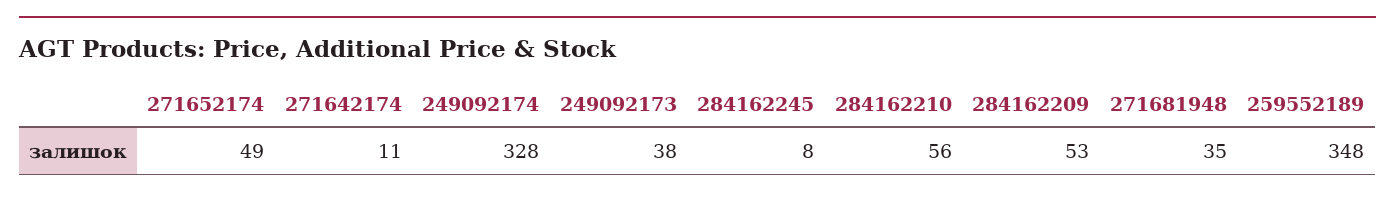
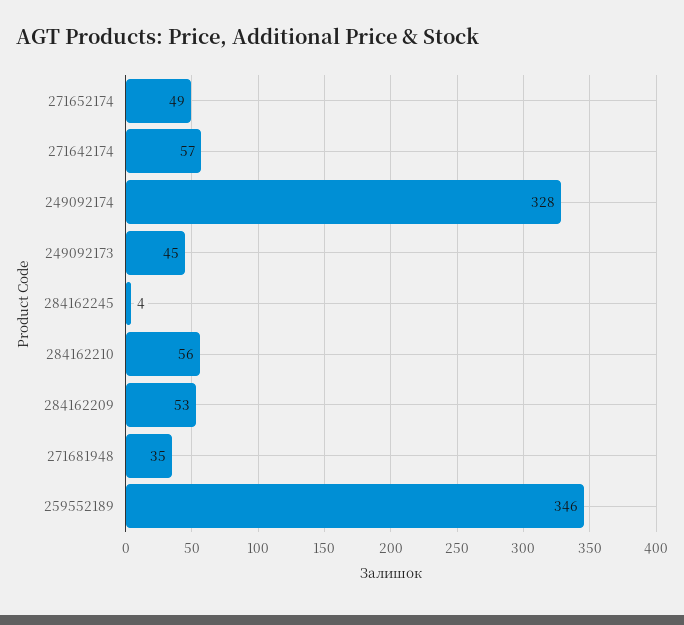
  {
    "271652174": 49,
-   "271642174": 11,
+   "271642174": 57,
    "249092174": 328,
-   "249092173": 38,
+   "249092173": 45,
-   "284162245": 8,
+   "284162245": 4,
    "284162210": 56,
    "284162209": 53,
    "271681948": 35,
-   "259552189": 348
+   "259552189": 346
  }

